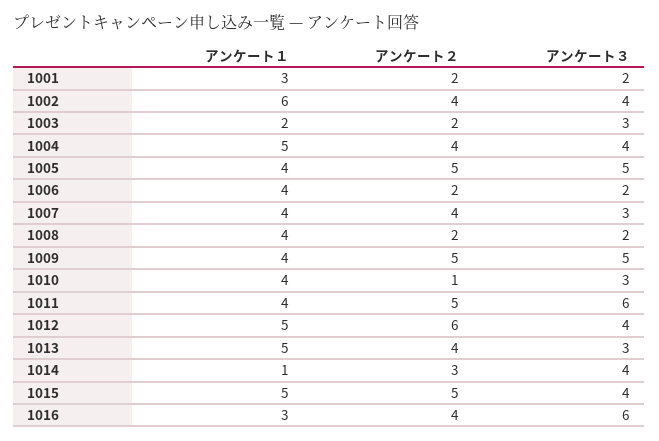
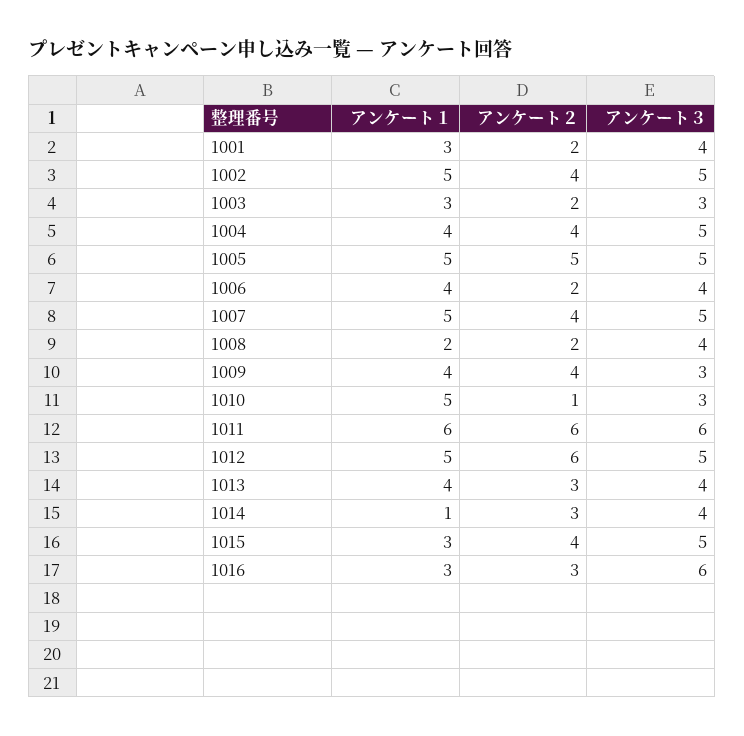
  {
    "アンケート１": {
      "1001": 3,
-     "1002": 6,
+     "1002": 5,
-     "1003": 2,
+     "1003": 3,
-     "1004": 5,
+     "1004": 4,
-     "1005": 4,
+     "1005": 5,
      "1006": 4,
-     "1007": 4,
+     "1007": 5,
-     "1008": 4,
+     "1008": 2,
      "1009": 4,
-     "1010": 4,
+     "1010": 5,
-     "1011": 4,
+     "1011": 6,
      "1012": 5,
-     "1013": 5,
+     "1013": 4,
      "1014": 1,
-     "1015": 5,
+     "1015": 3,
      "1016": 3
    },
    "アンケート２": {
      "1001": 2,
      "1002": 4,
      "1003": 2,
      "1004": 4,
      "1005": 5,
      "1006": 2,
      "1007": 4,
      "1008": 2,
-     "1009": 5,
+     "1009": 4,
      "1010": 1,
-     "1011": 5,
+     "1011": 6,
      "1012": 6,
-     "1013": 4,
+     "1013": 3,
      "1014": 3,
-     "1015": 5,
+     "1015": 4,
-     "1016": 4
+     "1016": 3
    },
    "アンケート３": {
-     "1001": 2,
+     "1001": 4,
-     "1002": 4,
+     "1002": 5,
      "1003": 3,
-     "1004": 4,
+     "1004": 5,
      "1005": 5,
-     "1006": 2,
+     "1006": 4,
-     "1007": 3,
+     "1007": 5,
-     "1008": 2,
+     "1008": 4,
-     "1009": 5,
+     "1009": 3,
      "1010": 3,
      "1011": 6,
-     "1012": 4,
+     "1012": 5,
-     "1013": 3,
+     "1013": 4,
      "1014": 4,
-     "1015": 4,
+     "1015": 5,
      "1016": 6
    }
  }

